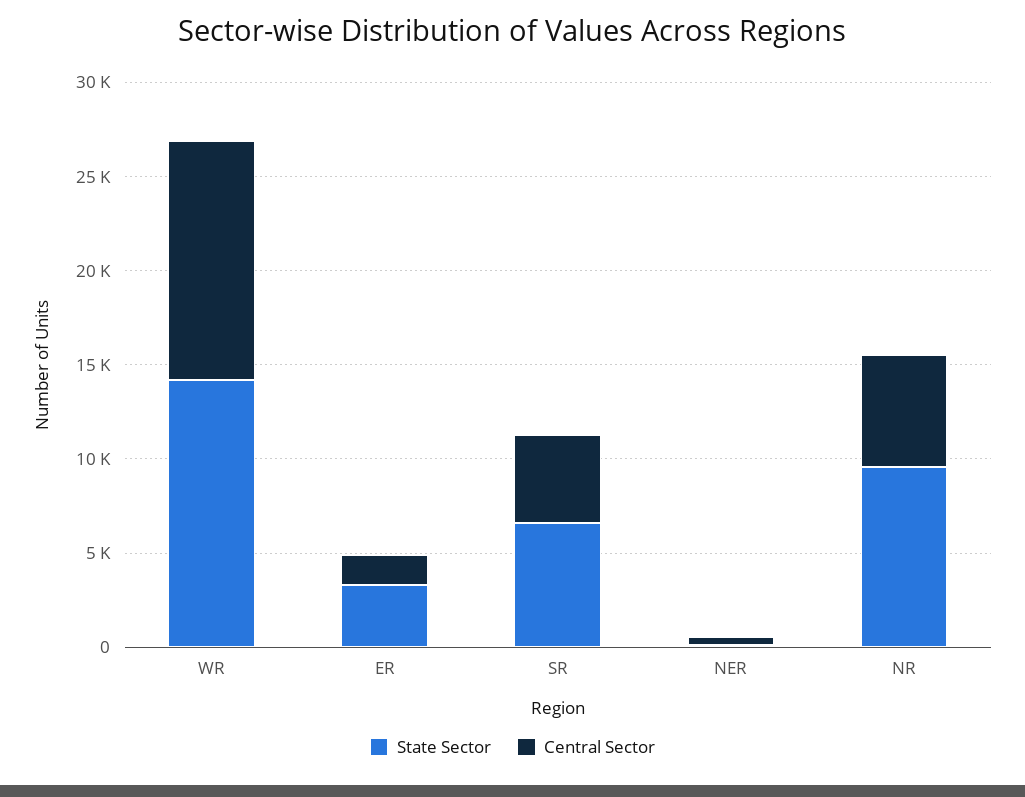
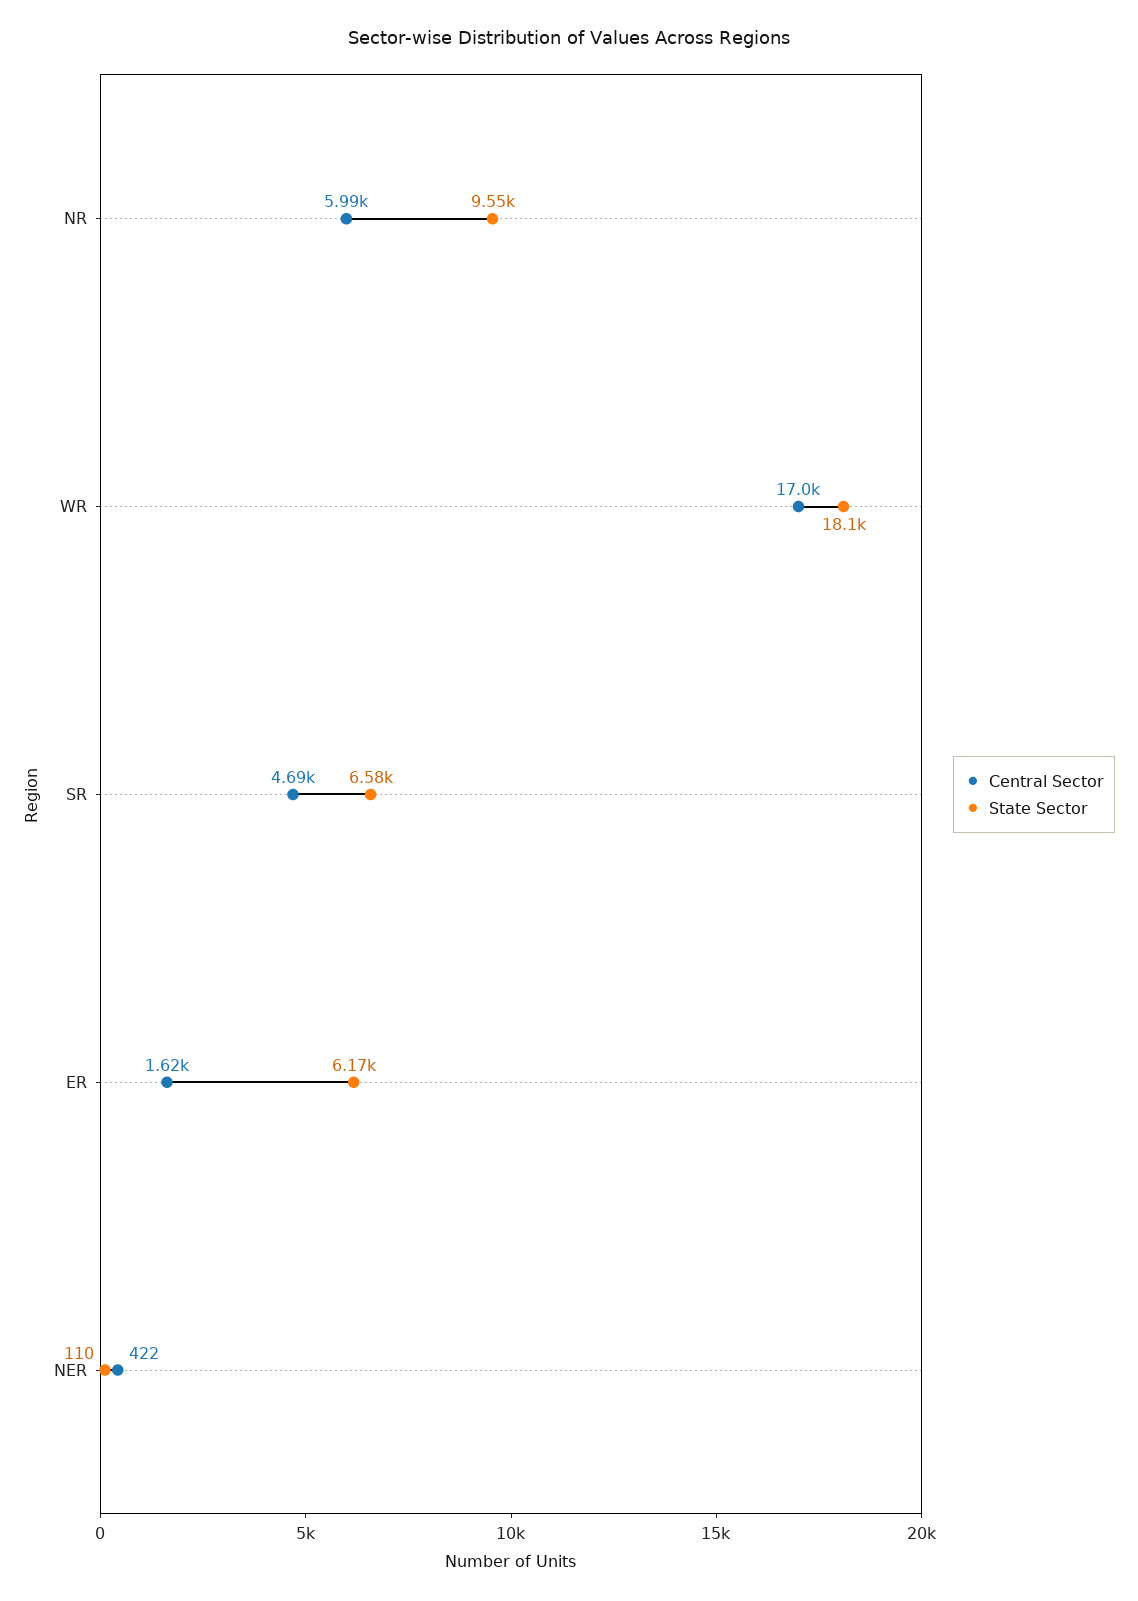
  {
    "State Sector": {
-     "WR": 14000,
+     "WR": 18100,
-     "ER": 3000,
+     "ER": 6170,
      "SR": 6580,
      "NER": 110,
      "NR": 9550
    },
    "Central Sector": {
-     "WR": 13000,
+     "WR": 17000,
      "ER": 1620,
      "SR": 4690,
      "NER": 422,
      "NR": 5990
    }
  }

